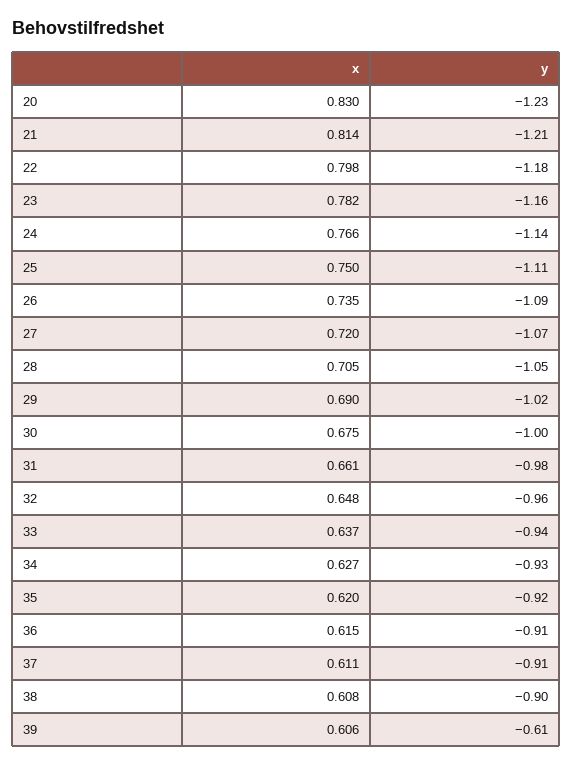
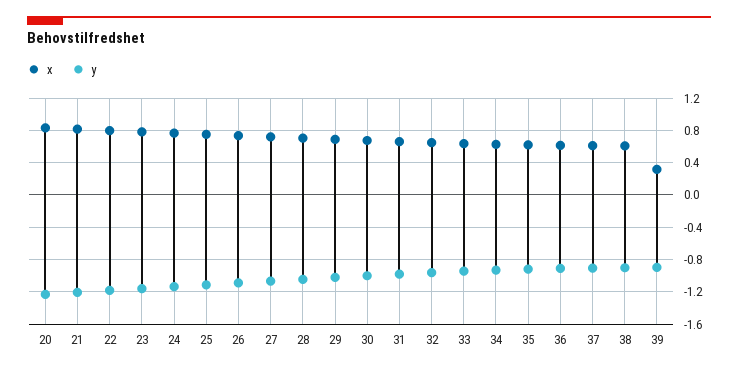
  {
    "x": {
      "20": 0.83,
      "21": 0.814,
      "22": 0.798,
      "23": 0.782,
      "24": 0.766,
      "25": 0.75,
      "26": 0.735,
      "27": 0.72,
      "28": 0.705,
      "29": 0.69,
      "30": 0.675,
      "31": 0.661,
      "32": 0.648,
      "33": 0.637,
      "34": 0.627,
      "35": 0.62,
      "36": 0.615,
      "37": 0.611,
      "38": 0.608,
-     "39": 0.606
+     "39": 0.3
    },
    "y": {
      "20": -1.23,
      "21": -1.21,
      "22": -1.18,
      "23": -1.16,
      "24": -1.14,
      "25": -1.11,
      "26": -1.09,
      "27": -1.07,
      "28": -1.05,
      "29": -1.02,
      "30": -1,
      "31": -0.98,
      "32": -0.96,
      "33": -0.94,
      "34": -0.93,
      "35": -0.92,
      "36": -0.91,
      "37": -0.91,
      "38": -0.9,
-     "39": -0.61
+     "39": -0.9
    }
  }

